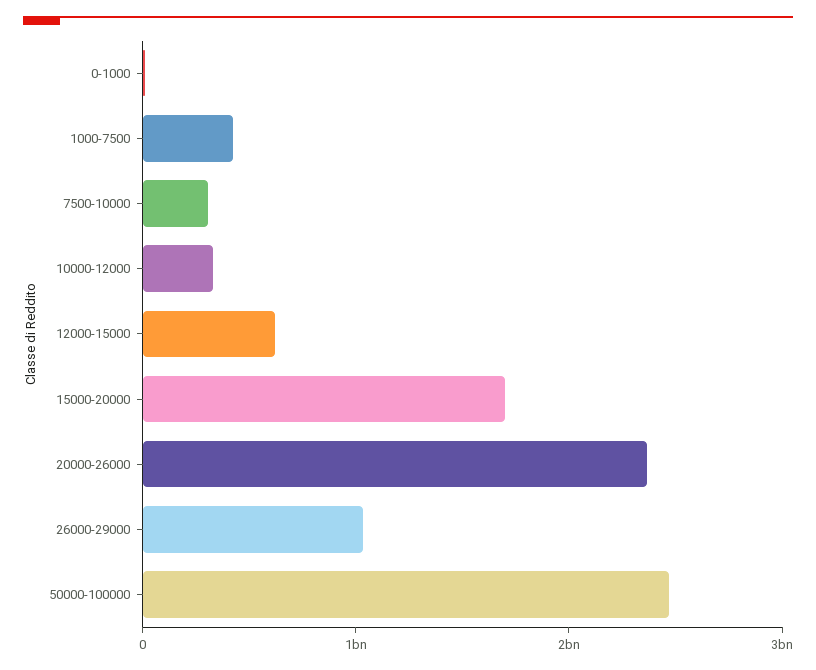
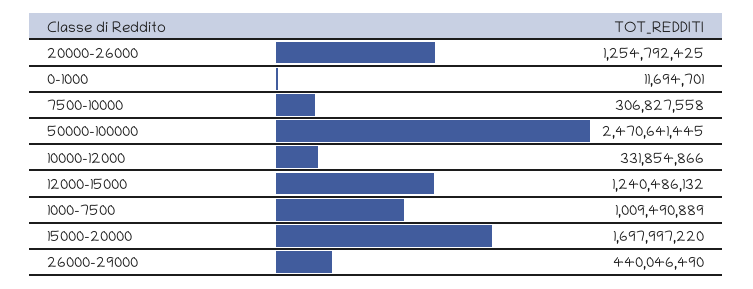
  {
    "0-1000": 11694701,
-   "1000-7500": 400000000,
+   "1000-7500": 1009490889,
    "7500-10000": 306827558,
    "10000-12000": 331854866,
-   "12000-15000": 600000000,
+   "12000-15000": 1240486132,
    "15000-20000": 1697997220,
-   "20000-26000": 2400000000,
+   "20000-26000": 1254792425,
-   "26000-29000": 1000000000,
+   "26000-29000": 440046490,
    "50000-100000": 2470641445
  }

